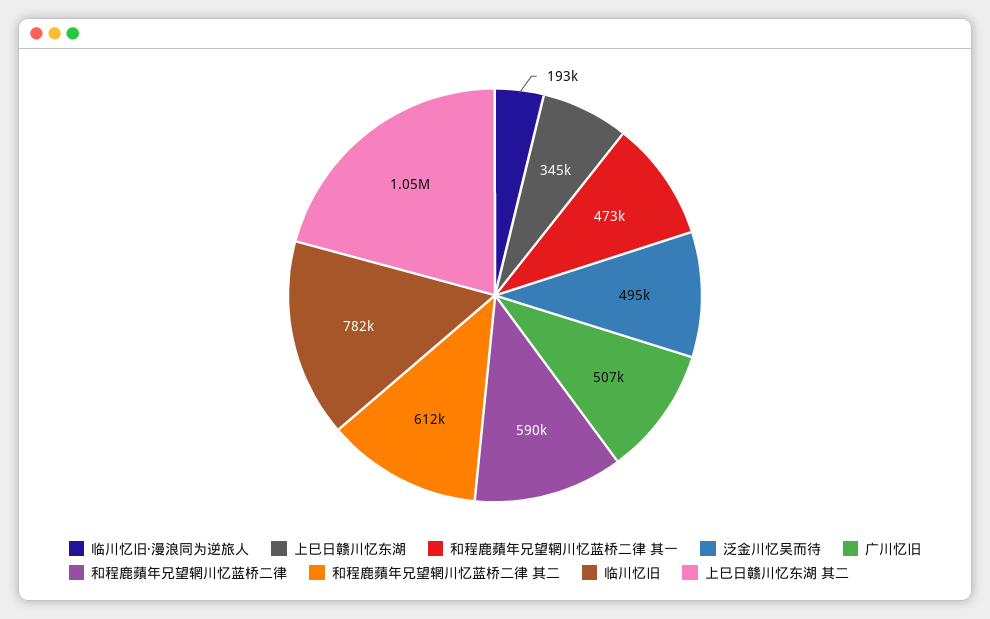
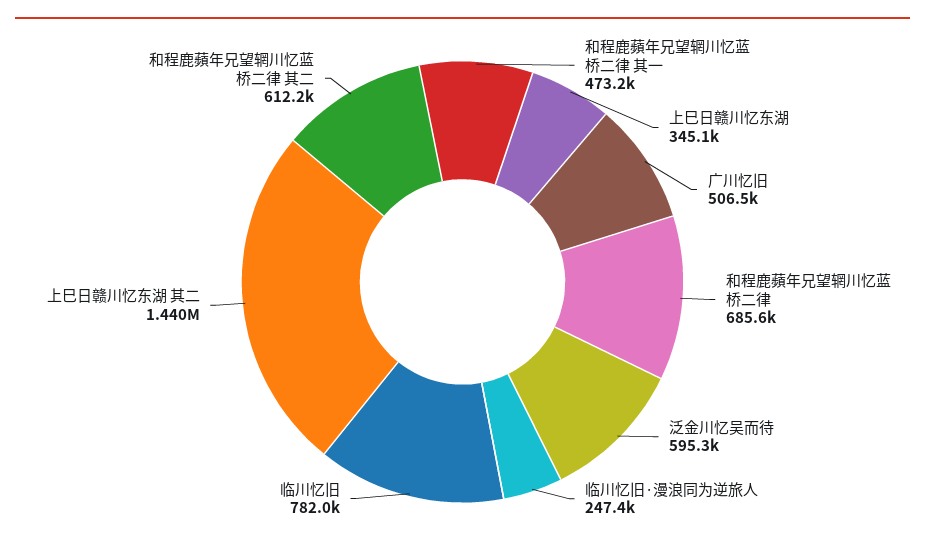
  {
-   "临川忆旧·漫浪同为逆旅人": 193000,
+   "临川忆旧·漫浪同为逆旅人": 247400,
    "上巳日赣川忆东湖": 345100,
    "和程鹿蘋年兄望辋川忆蓝桥二律 其一": 473200,
-   "泛金川忆吴而待": 495000,
+   "泛金川忆吴而待": 595300,
    "广川忆旧": 506500,
-   "和程鹿蘋年兄望辋川忆蓝桥二律": 590000,
+   "和程鹿蘋年兄望辋川忆蓝桥二律": 685600,
    "和程鹿蘋年兄望辋川忆蓝桥二律 其二": 612200,
    "临川忆旧": 782000,
-   "上巳日赣川忆东湖 其二": 1050000
+   "上巳日赣川忆东湖 其二": 1440000
  }

